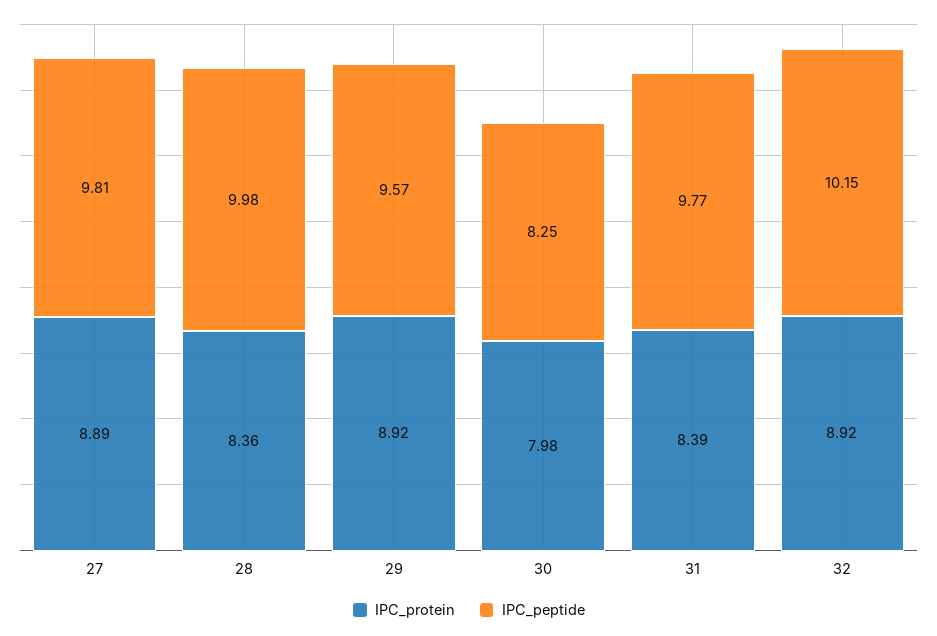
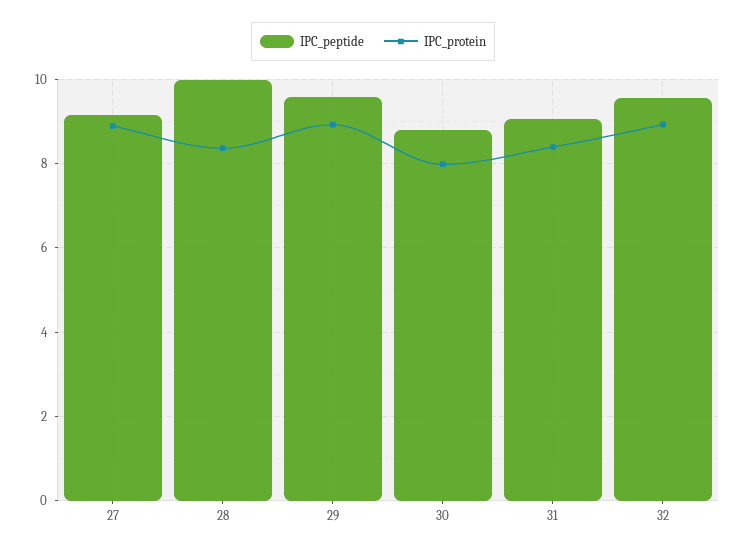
  {
    "IPC_protein": {
      "27": 8.89,
      "28": 8.36,
      "29": 8.92,
      "30": 7.98,
      "31": 8.39,
      "32": 8.92
    },
    "IPC_peptide": {
-     "27": 9.81,
+     "27": 9.2,
      "28": 9.98,
      "29": 9.57,
-     "30": 8.25,
+     "30": 8.8,
-     "31": 9.77,
+     "31": 9,
-     "32": 10.15
+     "32": 9.6
    }
  }

